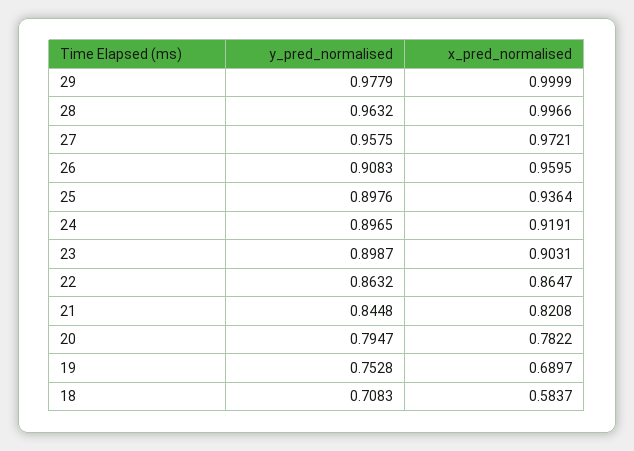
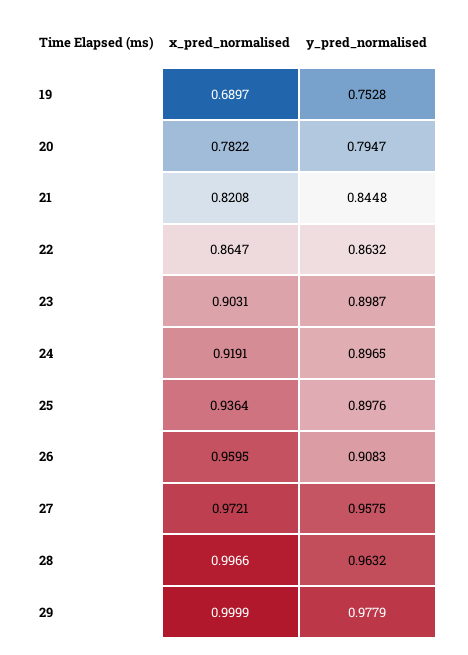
  {
    "y_pred_normalised": {
      "29": 0.9779,
      "28": 0.9632,
      "27": 0.9575,
      "26": 0.9083,
      "25": 0.8976,
      "24": 0.8965,
      "23": 0.8987,
      "22": 0.8632,
      "21": 0.8448,
      "20": 0.7947,
-     "19": 0.7528,
+     "19": 0.7528
-     "18": 0.7083
    },
    "x_pred_normalised": {
      "29": 0.9999,
      "28": 0.9966,
      "27": 0.9721,
      "26": 0.9595,
      "25": 0.9364,
      "24": 0.9191,
      "23": 0.9031,
      "22": 0.8647,
      "21": 0.8208,
      "20": 0.7822,
-     "19": 0.6897,
+     "19": 0.6897
-     "18": 0.5837
    }
  }

